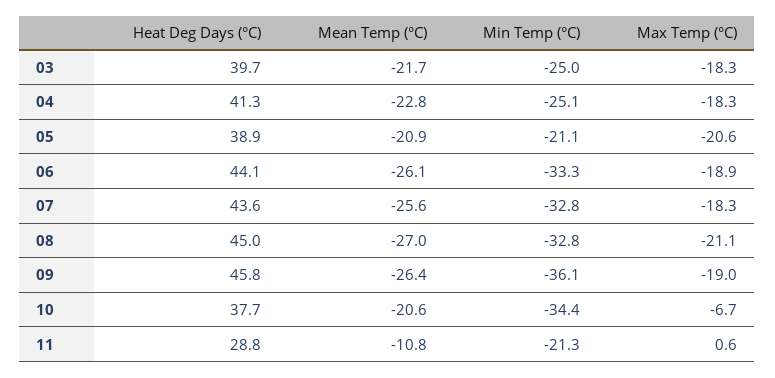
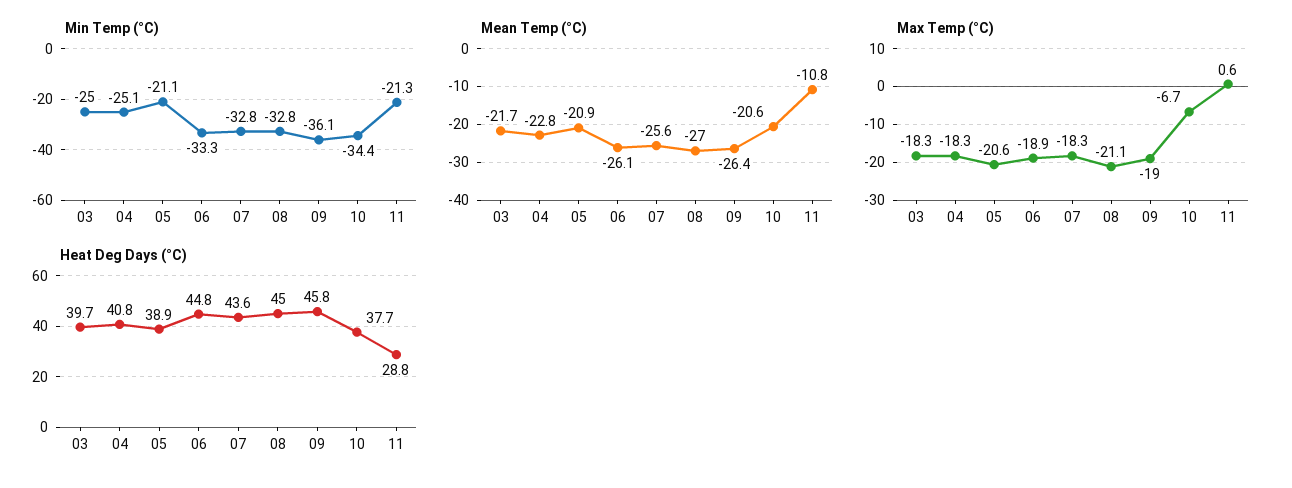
  {
    "Heat Deg Days (°C)": {
      "03": 39.7,
-     "04": 41.3,
+     "04": 40.8,
      "05": 38.9,
-     "06": 44.1,
+     "06": 44.8,
      "07": 43.6,
      "08": 45,
      "09": 45.8,
      "10": 37.7,
      "11": 28.8
    },
    "Mean Temp (°C)": {
      "03": -21.7,
      "04": -22.8,
      "05": -20.9,
      "06": -26.1,
      "07": -25.6,
      "08": -27,
      "09": -26.4,
      "10": -20.6,
      "11": -10.8
    },
    "Min Temp (°C)": {
      "03": -25,
      "04": -25.1,
      "05": -21.1,
      "06": -33.3,
      "07": -32.8,
      "08": -32.8,
      "09": -36.1,
      "10": -34.4,
      "11": -21.3
    },
    "Max Temp (°C)": {
      "03": -18.3,
      "04": -18.3,
      "05": -20.6,
      "06": -18.9,
      "07": -18.3,
      "08": -21.1,
      "09": -19,
      "10": -6.7,
      "11": 0.6
    }
  }

